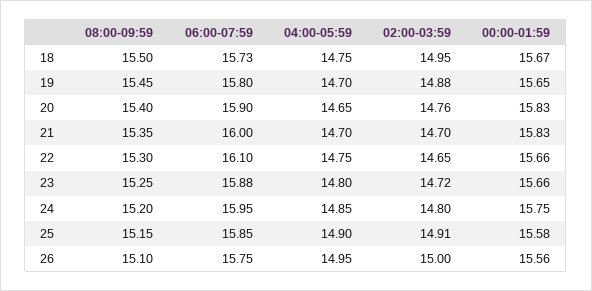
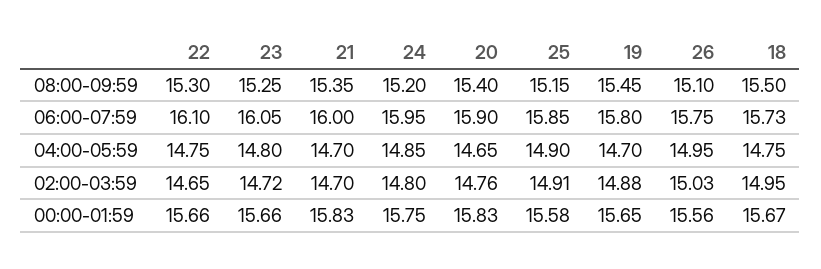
  {
    "08:00-09:59": {
      "18": 15.5,
      "19": 15.45,
      "20": 15.4,
      "21": 15.35,
      "22": 15.3,
      "23": 15.25,
      "24": 15.2,
      "25": 15.15,
      "26": 15.1
    },
    "06:00-07:59": {
      "18": 15.73,
      "19": 15.8,
      "20": 15.9,
      "21": 16,
      "22": 16.1,
-     "23": 15.88,
+     "23": 16.05,
      "24": 15.95,
      "25": 15.85,
      "26": 15.75
    },
    "04:00-05:59": {
      "18": 14.75,
      "19": 14.7,
      "20": 14.65,
      "21": 14.7,
      "22": 14.75,
      "23": 14.8,
      "24": 14.85,
      "25": 14.9,
      "26": 14.95
    },
    "02:00-03:59": {
      "18": 14.95,
      "19": 14.88,
      "20": 14.76,
      "21": 14.7,
      "22": 14.65,
      "23": 14.72,
      "24": 14.8,
      "25": 14.91,
-     "26": 15
+     "26": 15.03
    },
    "00:00-01:59": {
      "18": 15.67,
      "19": 15.65,
      "20": 15.83,
      "21": 15.83,
      "22": 15.66,
      "23": 15.66,
      "24": 15.75,
      "25": 15.58,
      "26": 15.56
    }
  }

